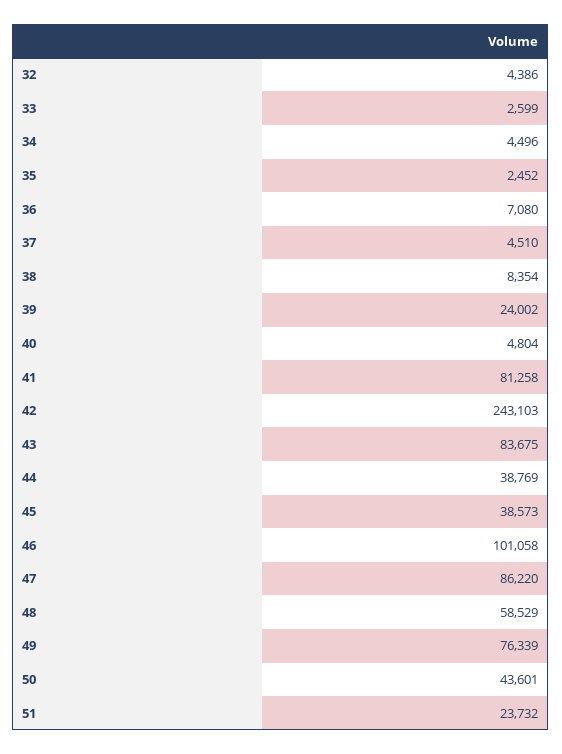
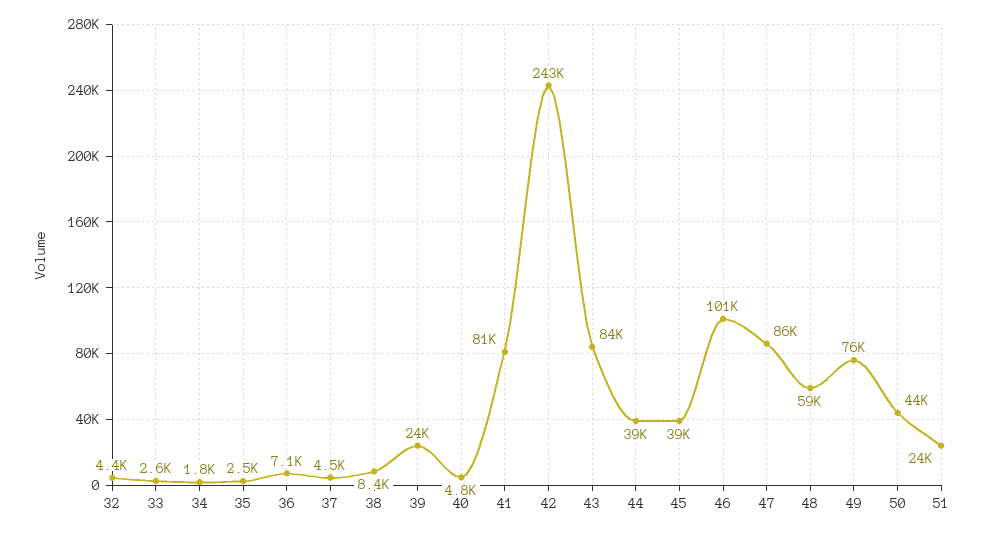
  {
    "32": 4386,
    "33": 2599,
-   "34": 4496,
+   "34": 1800,
    "35": 2452,
    "36": 7080,
    "37": 4510,
    "38": 8354,
    "39": 24002,
    "40": 4804,
    "41": 81258,
    "42": 243103,
    "43": 83675,
    "44": 38769,
    "45": 38573,
    "46": 101058,
    "47": 86220,
    "48": 58529,
    "49": 76339,
    "50": 43601,
    "51": 23732
  }

